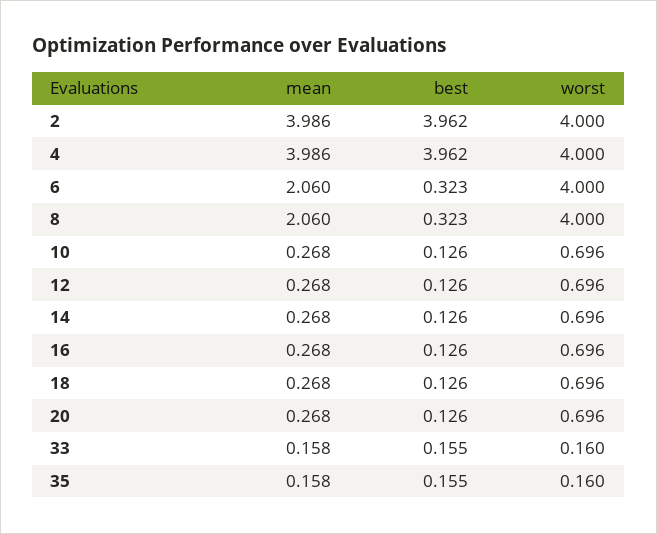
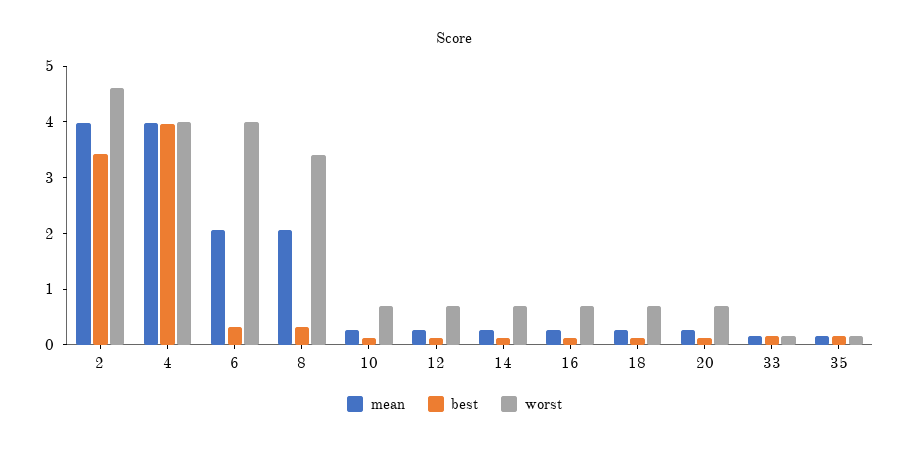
  {
    "mean": {
      "2": 3.986,
      "4": 3.986,
      "6": 2.06,
      "8": 2.06,
      "10": 0.268,
      "12": 0.268,
      "14": 0.268,
      "16": 0.268,
      "18": 0.268,
      "20": 0.268,
      "33": 0.158,
      "35": 0.158
    },
    "best": {
-     "2": 3.962,
+     "2": 3.4,
      "4": 3.962,
      "6": 0.323,
      "8": 0.323,
      "10": 0.126,
      "12": 0.126,
      "14": 0.126,
      "16": 0.126,
      "18": 0.126,
      "20": 0.126,
      "33": 0.155,
      "35": 0.155
    },
    "worst": {
-     "2": 4,
+     "2": 4.6,
      "4": 4,
      "6": 4,
-     "8": 4,
+     "8": 3.4,
      "10": 0.696,
      "12": 0.696,
      "14": 0.696,
      "16": 0.696,
      "18": 0.696,
      "20": 0.696,
      "33": 0.16,
      "35": 0.16
    }
  }

